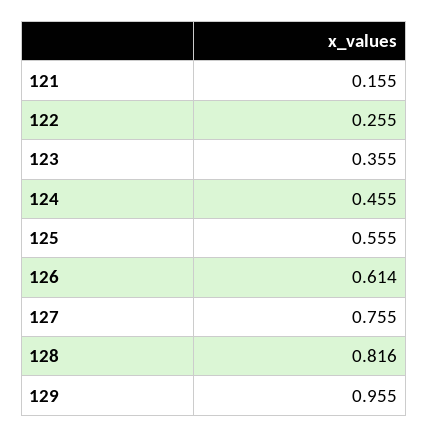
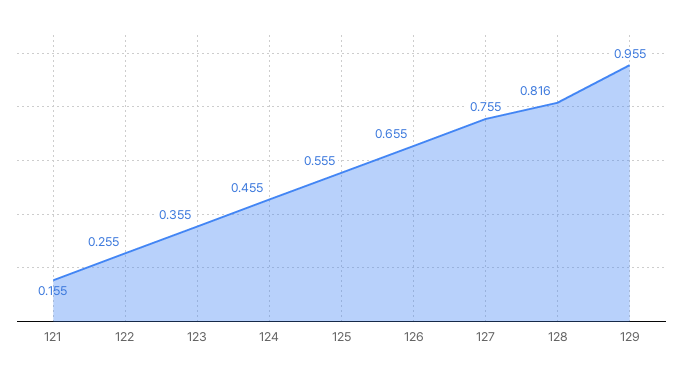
  {
    "121": 0.155,
    "122": 0.255,
    "123": 0.355,
    "124": 0.455,
    "125": 0.555,
-   "126": 0.614,
+   "126": 0.655,
    "127": 0.755,
    "128": 0.816,
    "129": 0.955
  }

